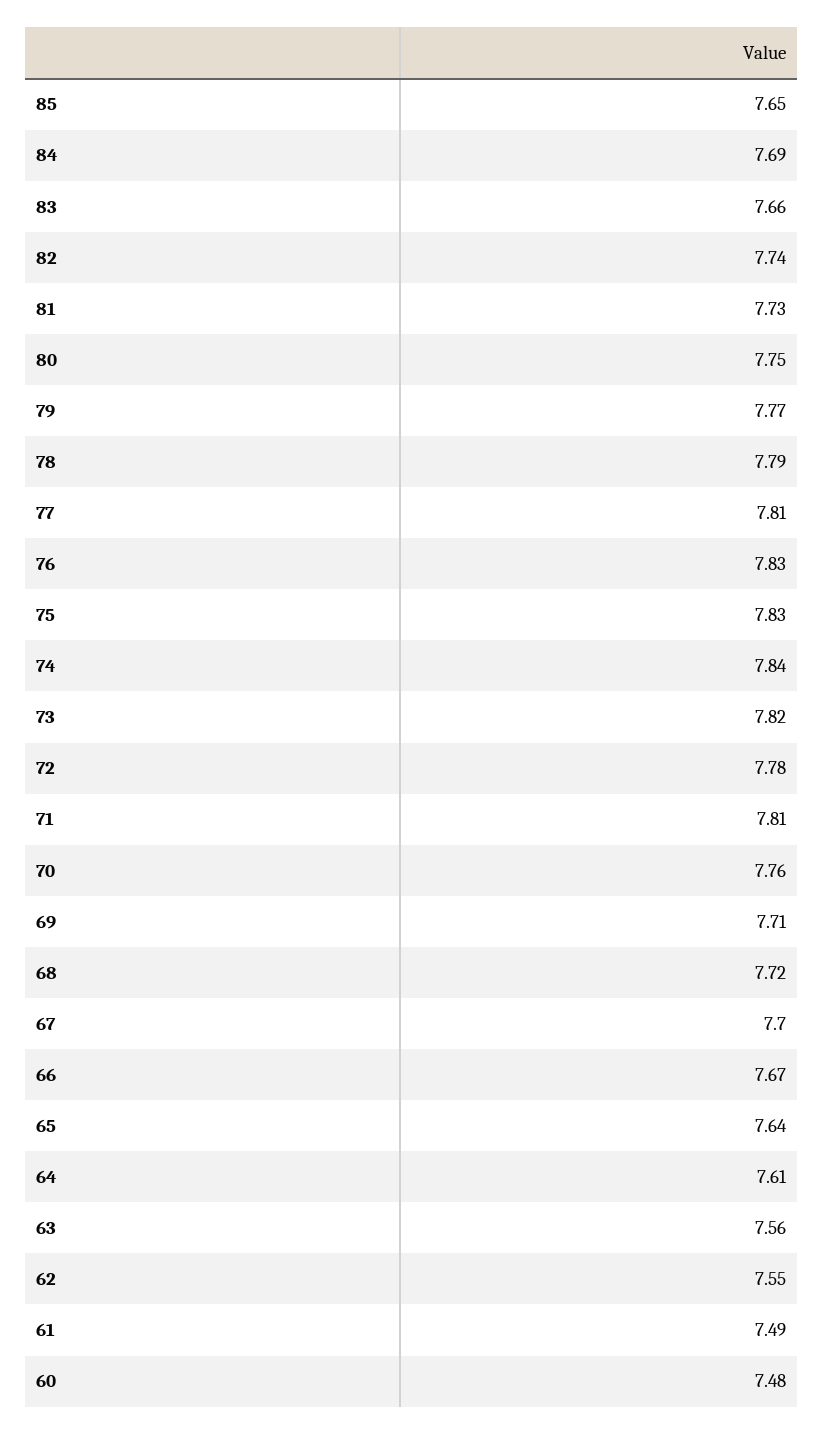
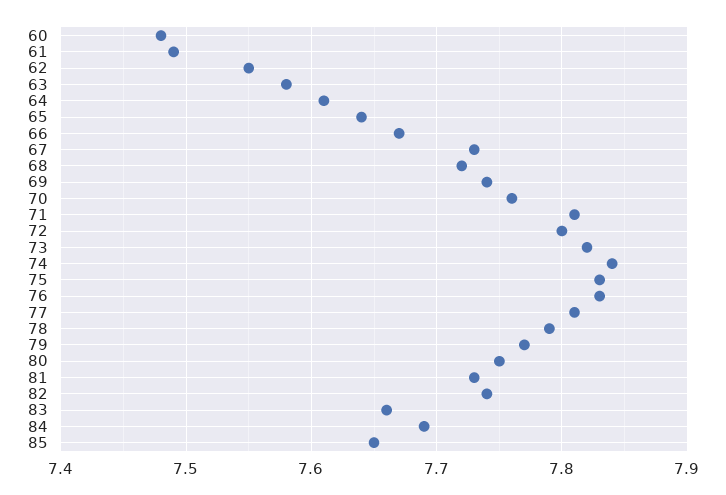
  {
    "85": 7.65,
    "84": 7.69,
    "83": 7.66,
    "82": 7.74,
    "81": 7.73,
    "80": 7.75,
    "79": 7.77,
    "78": 7.79,
    "77": 7.81,
    "76": 7.83,
    "75": 7.83,
    "74": 7.84,
    "73": 7.82,
-   "72": 7.78,
+   "72": 7.8,
    "71": 7.81,
    "70": 7.76,
-   "69": 7.71,
+   "69": 7.74,
    "68": 7.72,
-   "67": 7.7,
+   "67": 7.73,
    "66": 7.67,
    "65": 7.64,
    "64": 7.61,
-   "63": 7.56,
+   "63": 7.58,
    "62": 7.55,
    "61": 7.49,
    "60": 7.48
  }

